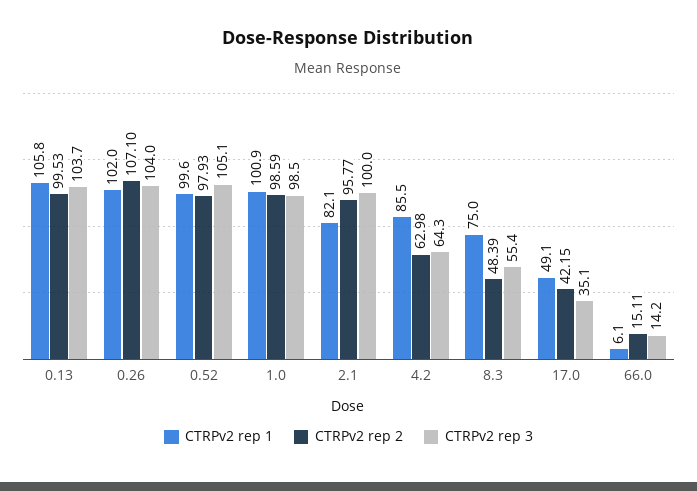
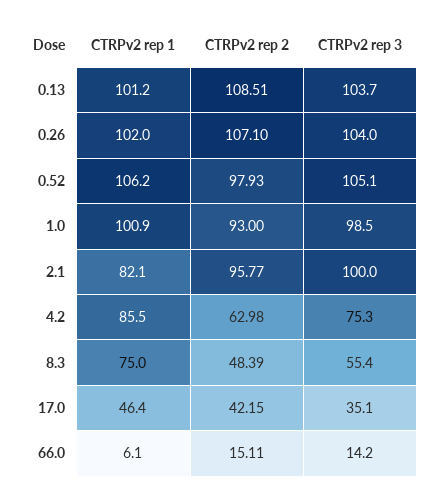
  {
    "CTRPv2 rep 1": {
-     "0.13": 105.8,
+     "0.13": 101.2,
      "0.26": 102,
-     "0.52": 99.6,
+     "0.52": 106.2,
      "1.0": 100.9,
      "2.1": 82.1,
      "4.2": 85.5,
      "8.3": 75,
-     "17.0": 49.1,
+     "17.0": 46.4,
      "66.0": 6.1
    },
    "CTRPv2 rep 2": {
-     "0.13": 99.53,
+     "0.13": 108.51,
      "0.26": 107.1,
      "0.52": 97.93,
-     "1.0": 98.59,
+     "1.0": 93,
      "2.1": 95.77,
      "4.2": 62.98,
      "8.3": 48.39,
      "17.0": 42.15,
      "66.0": 15.11
    },
    "CTRPv2 rep 3": {
      "0.13": 103.7,
      "0.26": 104,
      "0.52": 105.1,
      "1.0": 98.5,
      "2.1": 100,
-     "4.2": 64.3,
+     "4.2": 75.3,
      "8.3": 55.4,
      "17.0": 35.1,
      "66.0": 14.2
    }
  }

